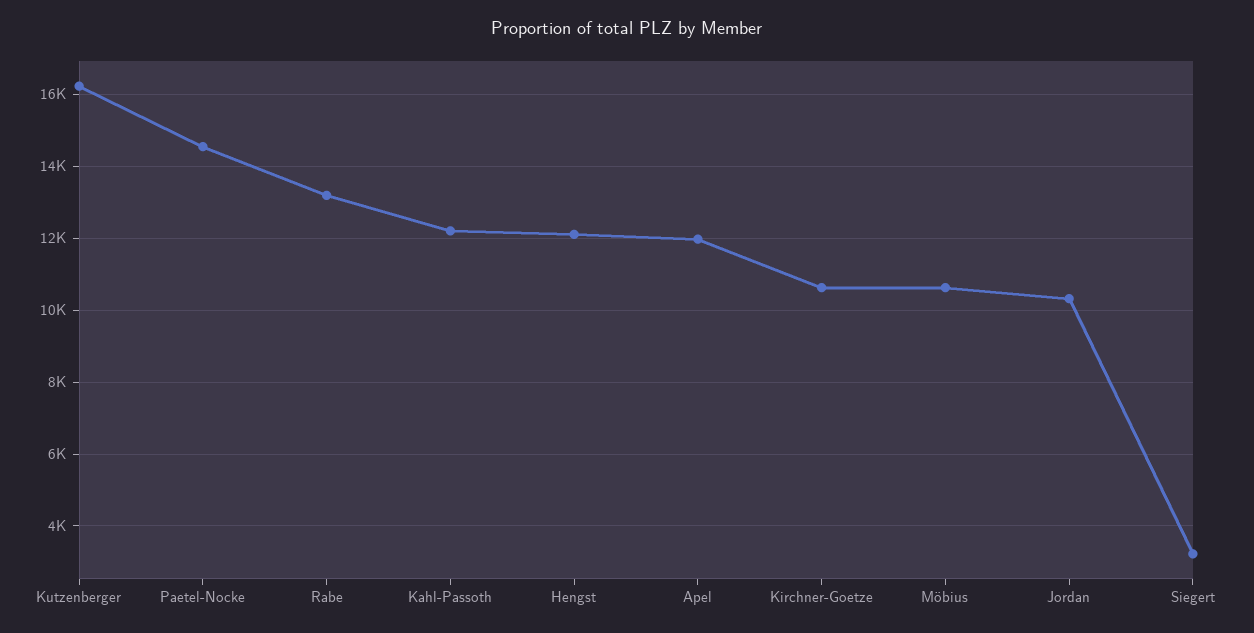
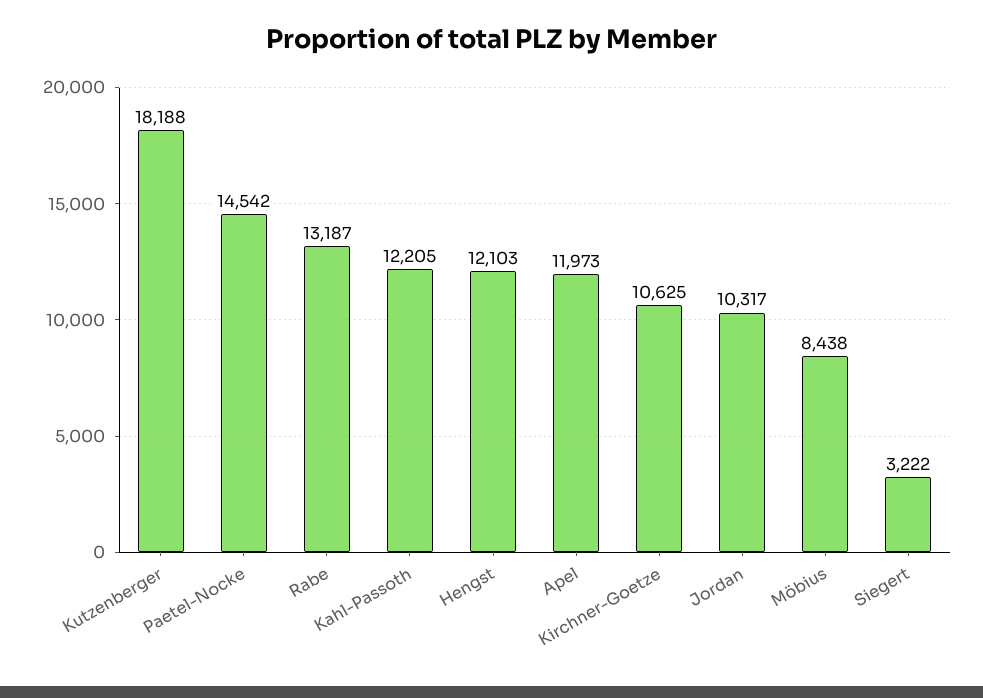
  {
-   "Kutzenberger": 16200,
+   "Kutzenberger": 18188,
    "Paetel-Nocke": 14542,
    "Rabe": 13187,
    "Kahl-Passoth": 12205,
    "Hengst": 12103,
    "Apel": 11973,
    "Kirchner-Goetze": 10625,
-   "Möbius": 10600,
+   "Möbius": 8438,
    "Jordan": 10317,
    "Siegert": 3222
  }

